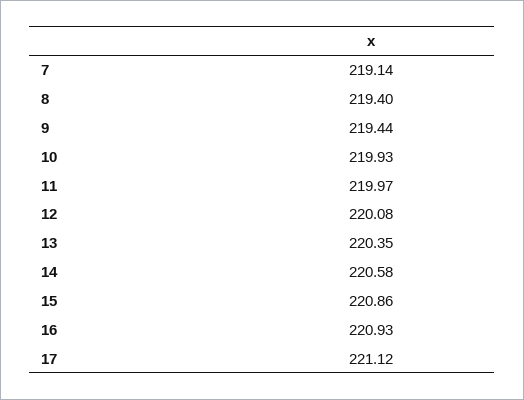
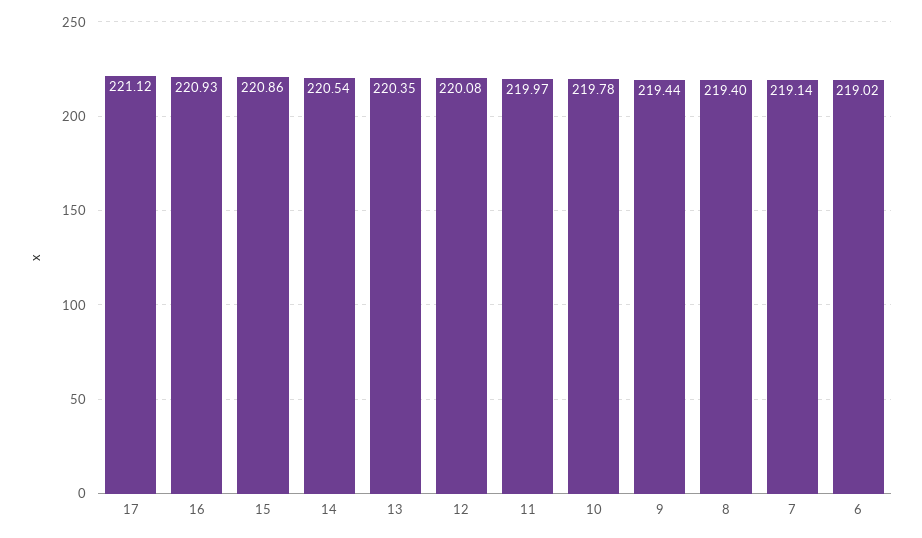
  {
    "7": 219.14,
    "8": 219.4,
    "9": 219.44,
-   "10": 219.93,
+   "10": 219.78,
    "11": 219.97,
    "12": 220.08,
    "13": 220.35,
-   "14": 220.58,
+   "14": 220.54,
    "15": 220.86,
    "16": 220.93,
-   "17": 221.12
+   "17": 221.12,
+   "6": 219.02
  }

